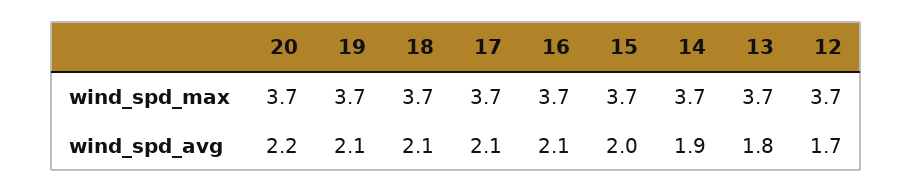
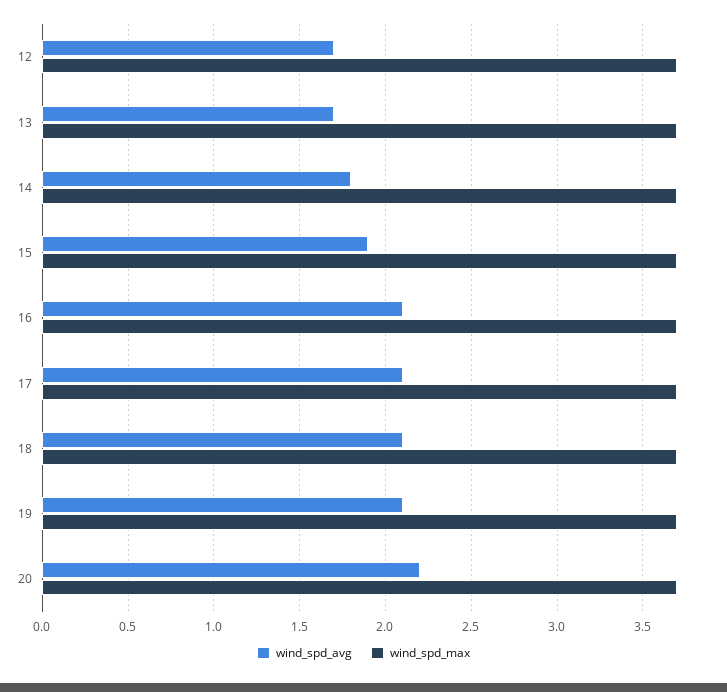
  {
    "wind_spd_max": {
      "20": 3.7,
      "19": 3.7,
      "18": 3.7,
      "17": 3.7,
      "16": 3.7,
      "15": 3.7,
      "14": 3.7,
      "13": 3.7,
      "12": 3.7
    },
    "wind_spd_avg": {
      "20": 2.2,
      "19": 2.1,
      "18": 2.1,
      "17": 2.1,
      "16": 2.1,
-     "15": 2,
+     "15": 1.9,
-     "14": 1.9,
+     "14": 1.8,
-     "13": 1.8,
+     "13": 1.7,
      "12": 1.7
    }
  }

